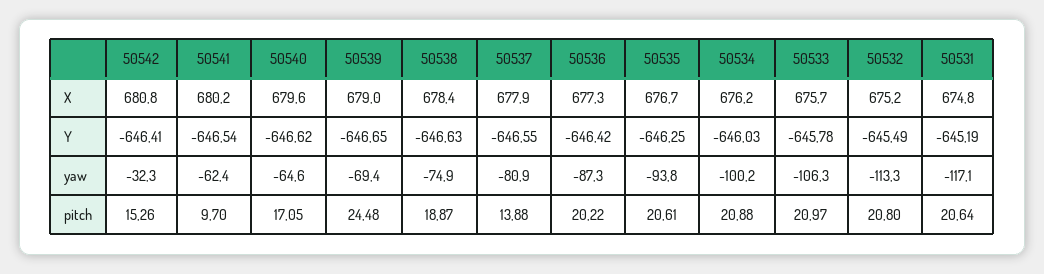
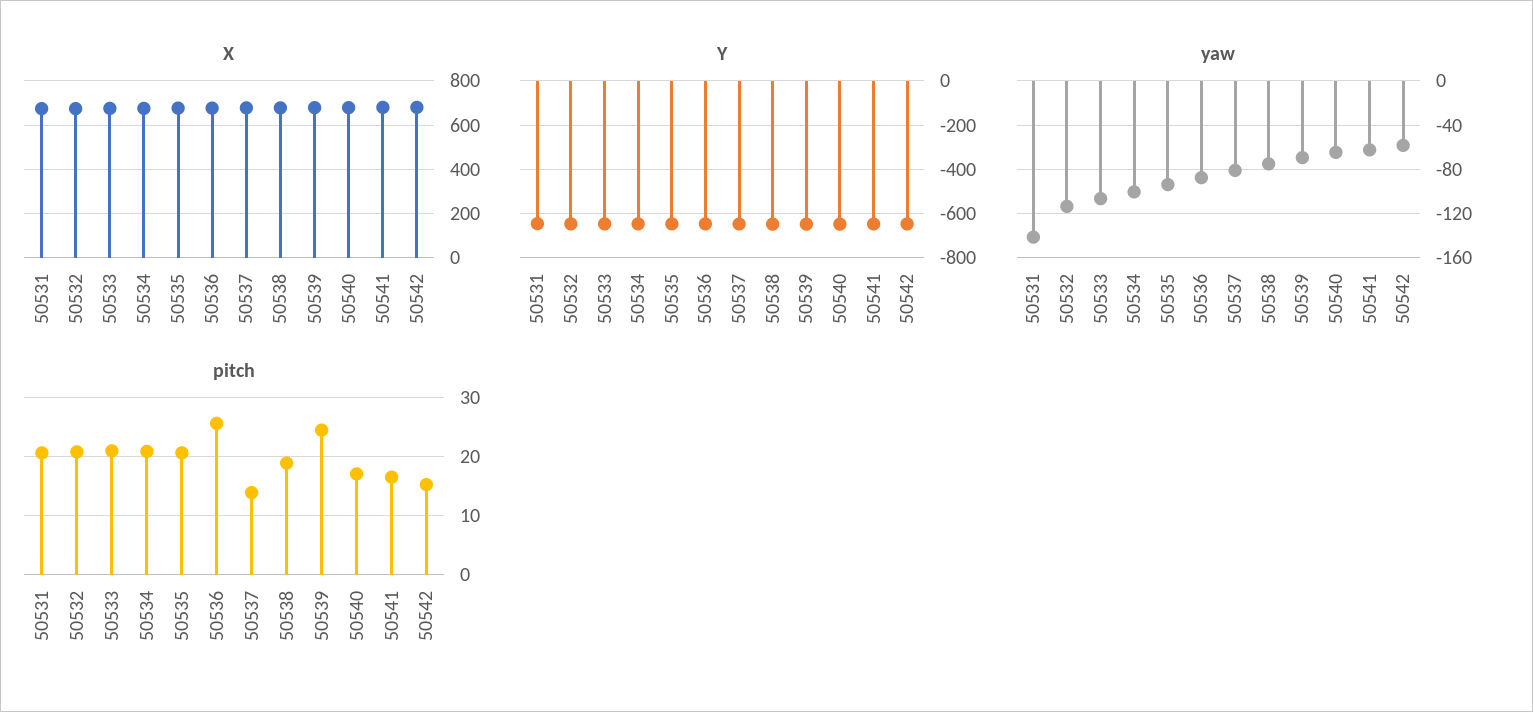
  {
    "X": {
      "50542": 680.8,
      "50541": 680.2,
      "50540": 679.6,
      "50539": 679,
      "50538": 678.4,
      "50537": 677.9,
      "50536": 677.3,
      "50535": 676.7,
      "50534": 676.2,
      "50533": 675.7,
      "50532": 675.2,
      "50531": 674.8
    },
    "Y": {
      "50542": -646.41,
      "50541": -646.54,
      "50540": -646.62,
      "50539": -646.65,
      "50538": -646.63,
      "50537": -646.55,
      "50536": -646.42,
      "50535": -646.25,
      "50534": -646.03,
      "50533": -645.78,
      "50532": -645.49,
      "50531": -645.19
    },
    "yaw": {
-     "50542": -32.3,
+     "50542": -60,
      "50541": -62.4,
      "50540": -64.6,
      "50539": -69.4,
      "50538": -74.9,
      "50537": -80.9,
      "50536": -87.3,
      "50535": -93.8,
      "50534": -100.2,
      "50533": -106.3,
      "50532": -113.3,
-     "50531": -117.1
+     "50531": -140
    },
    "pitch": {
      "50542": 15.26,
-     "50541": 9.7,
+     "50541": 16,
      "50540": 17.05,
      "50539": 24.48,
      "50538": 18.87,
      "50537": 13.88,
-     "50536": 20.22,
+     "50536": 26,
      "50535": 20.61,
      "50534": 20.88,
      "50533": 20.97,
      "50532": 20.8,
      "50531": 20.64
    }
  }

